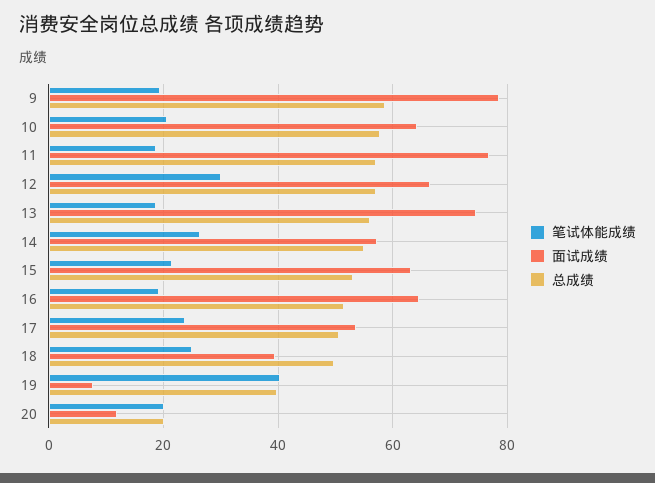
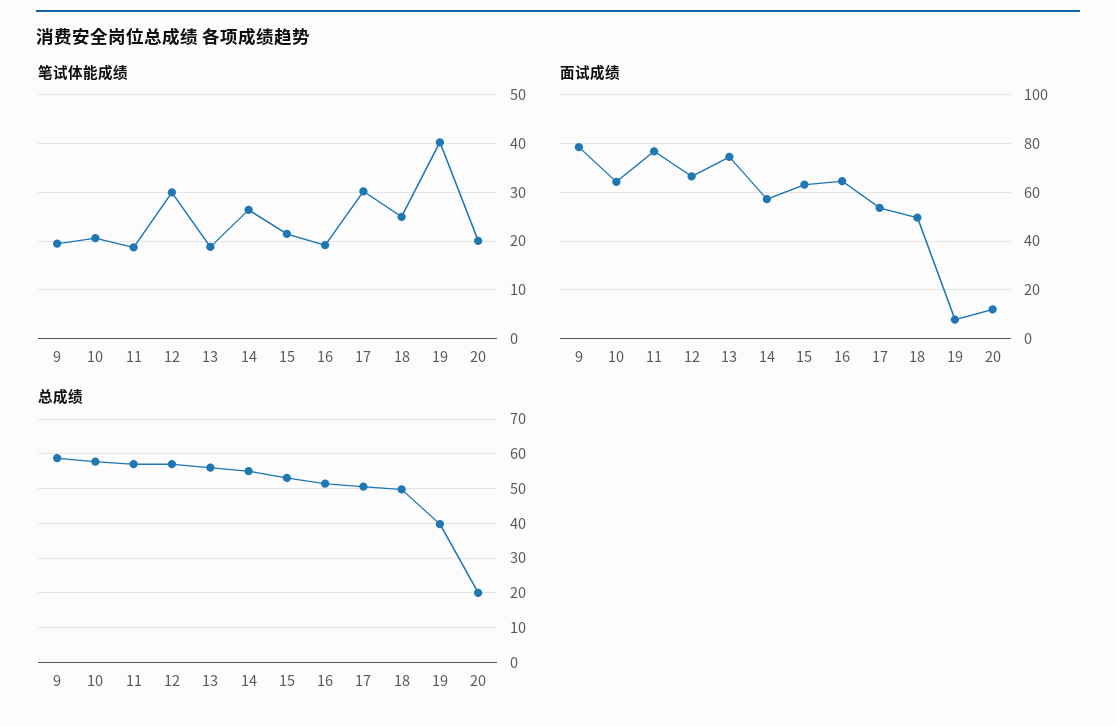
  {
    "笔试体能成绩": {
      "9": 20,
      "10": 20,
      "11": 18,
      "12": 30,
      "13": 18,
      "14": 26,
      "15": 22,
      "16": 20,
-     "17": 24,
+     "17": 30,
      "18": 24,
      "19": 40,
      "20": 20
    },
    "面试成绩": {
      "9": 78,
      "10": 64,
      "11": 76,
      "12": 66,
      "13": 74,
      "14": 58,
      "15": 64,
      "16": 64,
      "17": 54,
-     "18": 40,
+     "18": 50,
      "19": 8,
      "20": 12
    },
    "总成绩": {
      "9": 58,
      "10": 58,
      "11": 58,
      "12": 58,
      "13": 56,
      "14": 56,
      "15": 54,
      "16": 52,
      "17": 50,
      "18": 50,
      "19": 40,
      "20": 20
    }
  }

